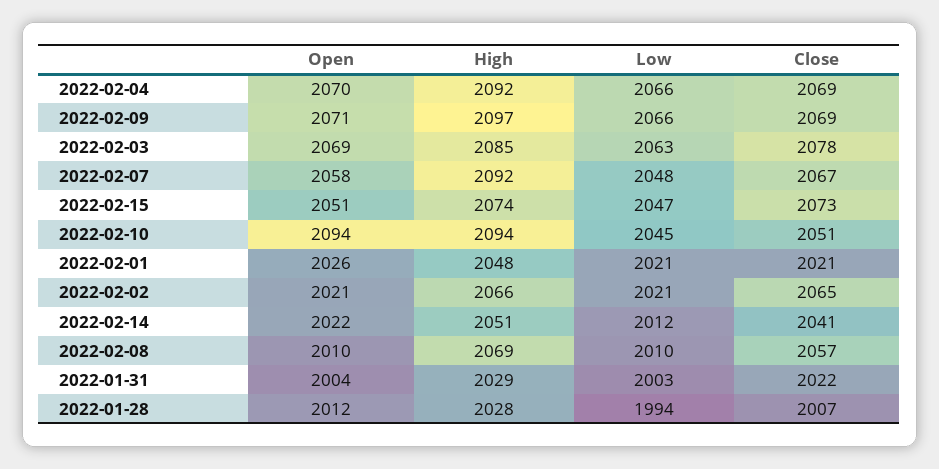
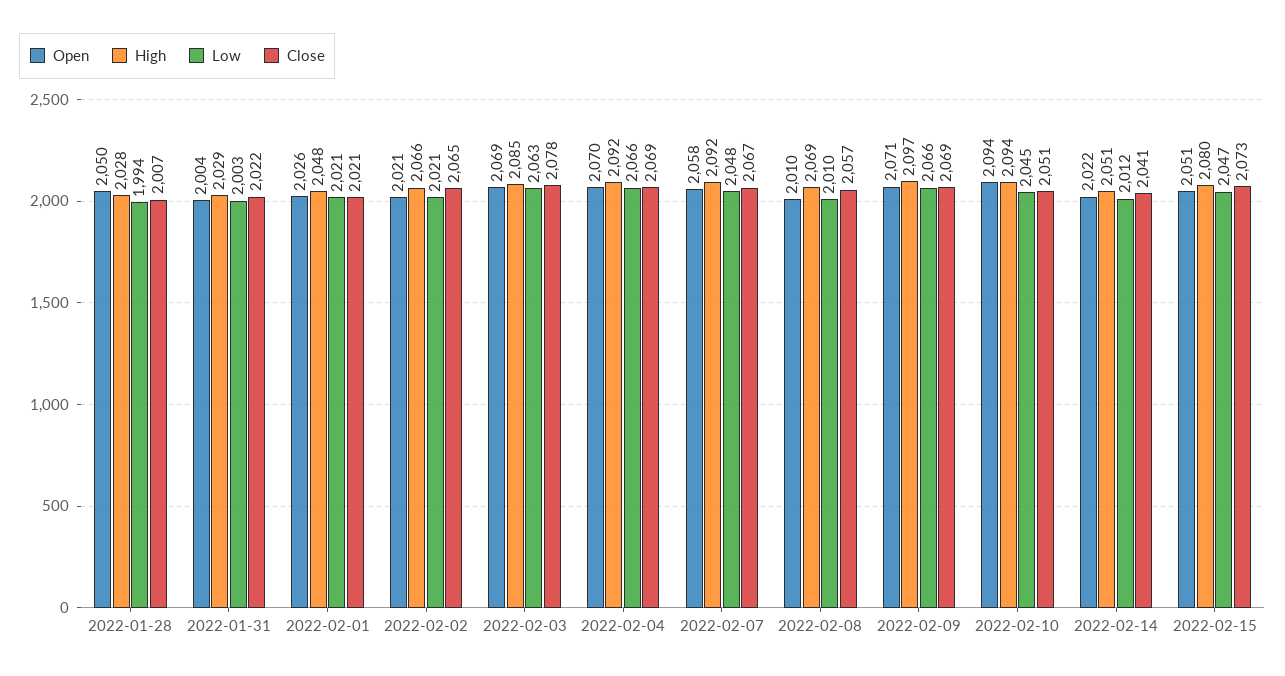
  {
    "Open": {
      "2022-02-04": 2070,
      "2022-02-09": 2071,
      "2022-02-03": 2069,
      "2022-02-07": 2058,
      "2022-02-15": 2051,
      "2022-02-10": 2094,
      "2022-02-01": 2026,
      "2022-02-02": 2021,
      "2022-02-14": 2022,
      "2022-02-08": 2010,
      "2022-01-31": 2004,
-     "2022-01-28": 2012
+     "2022-01-28": 2050
    },
    "High": {
      "2022-02-04": 2092,
      "2022-02-09": 2097,
      "2022-02-03": 2085,
      "2022-02-07": 2092,
-     "2022-02-15": 2074,
+     "2022-02-15": 2080,
      "2022-02-10": 2094,
      "2022-02-01": 2048,
      "2022-02-02": 2066,
      "2022-02-14": 2051,
      "2022-02-08": 2069,
      "2022-01-31": 2029,
      "2022-01-28": 2028
    },
    "Low": {
      "2022-02-04": 2066,
      "2022-02-09": 2066,
      "2022-02-03": 2063,
      "2022-02-07": 2048,
      "2022-02-15": 2047,
      "2022-02-10": 2045,
      "2022-02-01": 2021,
      "2022-02-02": 2021,
      "2022-02-14": 2012,
      "2022-02-08": 2010,
      "2022-01-31": 2003,
      "2022-01-28": 1994
    },
    "Close": {
      "2022-02-04": 2069,
      "2022-02-09": 2069,
      "2022-02-03": 2078,
      "2022-02-07": 2067,
      "2022-02-15": 2073,
      "2022-02-10": 2051,
      "2022-02-01": 2021,
      "2022-02-02": 2065,
      "2022-02-14": 2041,
      "2022-02-08": 2057,
      "2022-01-31": 2022,
      "2022-01-28": 2007
    }
  }

